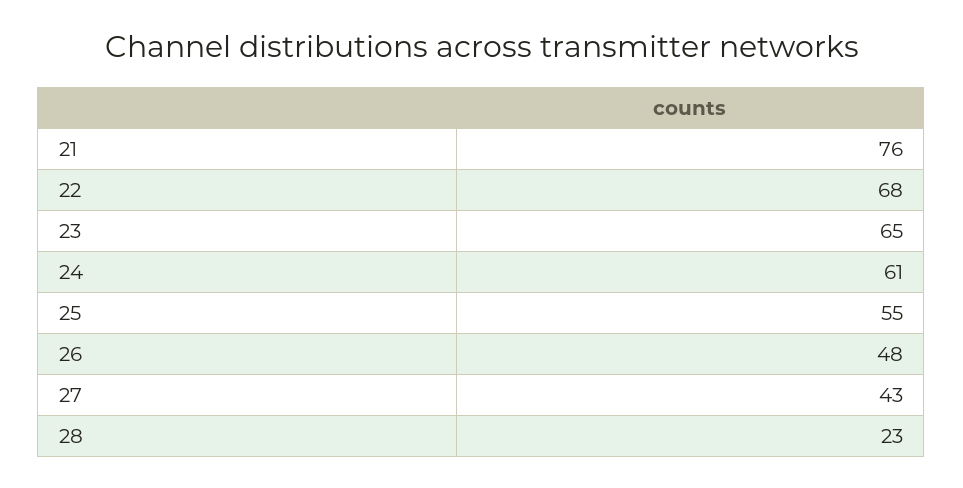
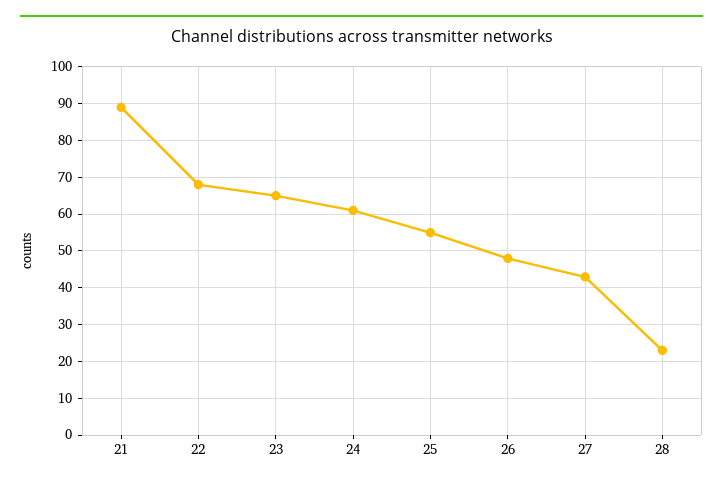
  {
-   "21": 76,
+   "21": 90,
    "22": 68,
    "23": 65,
    "24": 61,
    "25": 55,
    "26": 48,
    "27": 43,
    "28": 23
  }

